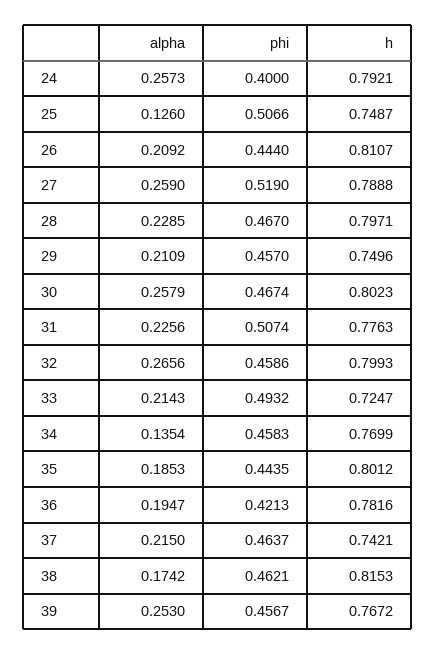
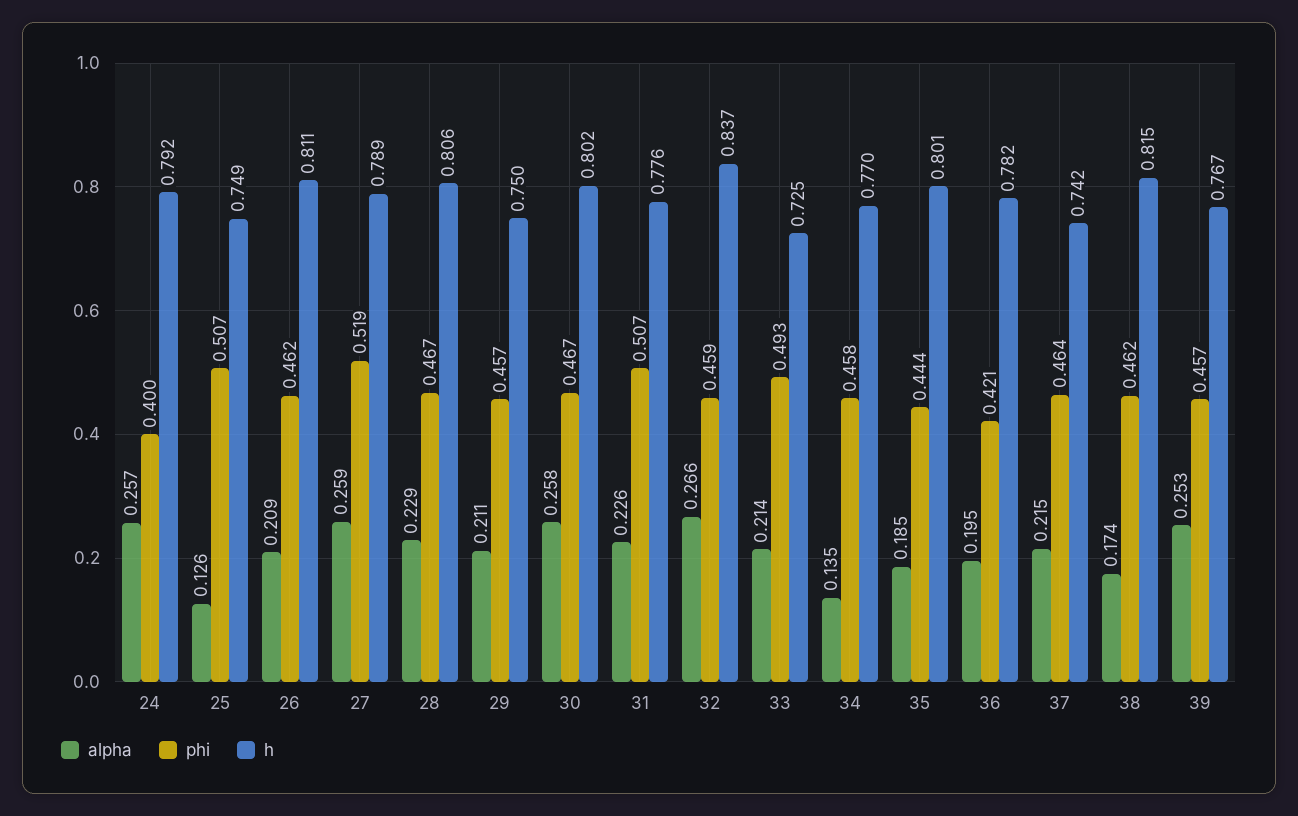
  {
    "alpha": {
      "24": 0.2573,
      "25": 0.126,
      "26": 0.2092,
      "27": 0.259,
      "28": 0.2285,
      "29": 0.2109,
      "30": 0.2579,
      "31": 0.2256,
      "32": 0.2656,
      "33": 0.2143,
      "34": 0.1354,
      "35": 0.1853,
      "36": 0.1947,
      "37": 0.215,
      "38": 0.1742,
      "39": 0.253
    },
    "phi": {
      "24": 0.4,
      "25": 0.5066,
-     "26": 0.444,
+     "26": 0.462,
      "27": 0.519,
      "28": 0.467,
      "29": 0.457,
      "30": 0.4674,
      "31": 0.5074,
      "32": 0.4586,
      "33": 0.4932,
      "34": 0.4583,
      "35": 0.4435,
      "36": 0.4213,
      "37": 0.4637,
      "38": 0.4621,
      "39": 0.4567
    },
    "h": {
      "24": 0.7921,
      "25": 0.7487,
      "26": 0.8107,
      "27": 0.7888,
-     "28": 0.7971,
+     "28": 0.806,
      "29": 0.7496,
      "30": 0.8023,
      "31": 0.7763,
-     "32": 0.7993,
+     "32": 0.837,
      "33": 0.7247,
      "34": 0.7699,
      "35": 0.8012,
      "36": 0.7816,
      "37": 0.7421,
      "38": 0.8153,
      "39": 0.7672
    }
  }

